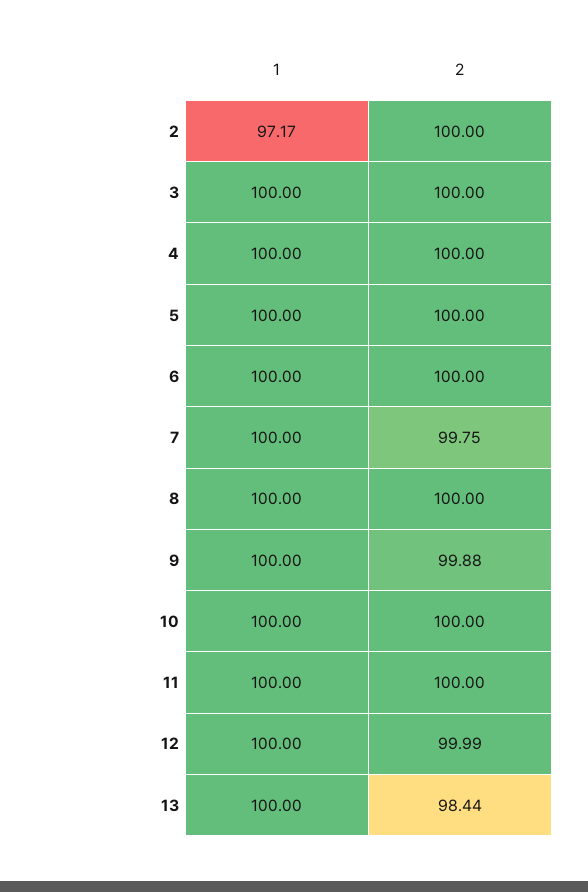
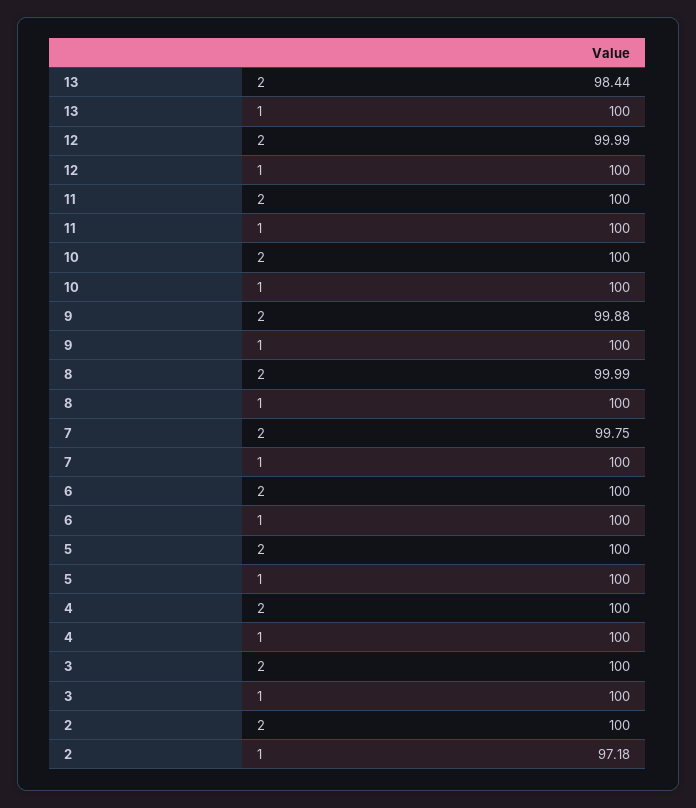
  {
    "1": {
-     "2": 97.17,
+     "2": 97.18,
      "3": 100,
      "4": 100,
      "5": 100,
      "6": 100,
      "7": 100,
      "8": 100,
      "9": 100,
      "10": 100,
      "11": 100,
      "12": 100,
      "13": 100
    },
    "2": {
      "2": 100,
      "3": 100,
      "4": 100,
      "5": 100,
      "6": 100,
      "7": 99.75,
-     "8": 100,
+     "8": 99.99,
      "9": 99.88,
      "10": 100,
      "11": 100,
      "12": 99.99,
      "13": 98.44
    }
  }

